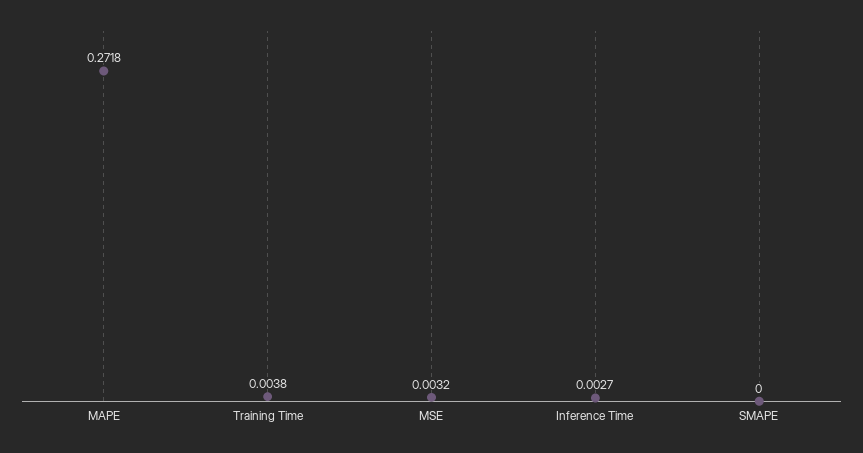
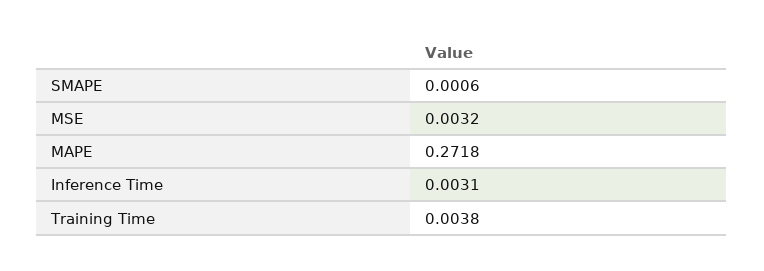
  {
    "MAPE": 0.2718,
    "Training Time": 0.0038,
    "MSE": 0.0032,
-   "Inference Time": 0.0027,
+   "Inference Time": 0.0031,
-   "SMAPE": 0
+   "SMAPE": 0.0006
  }

